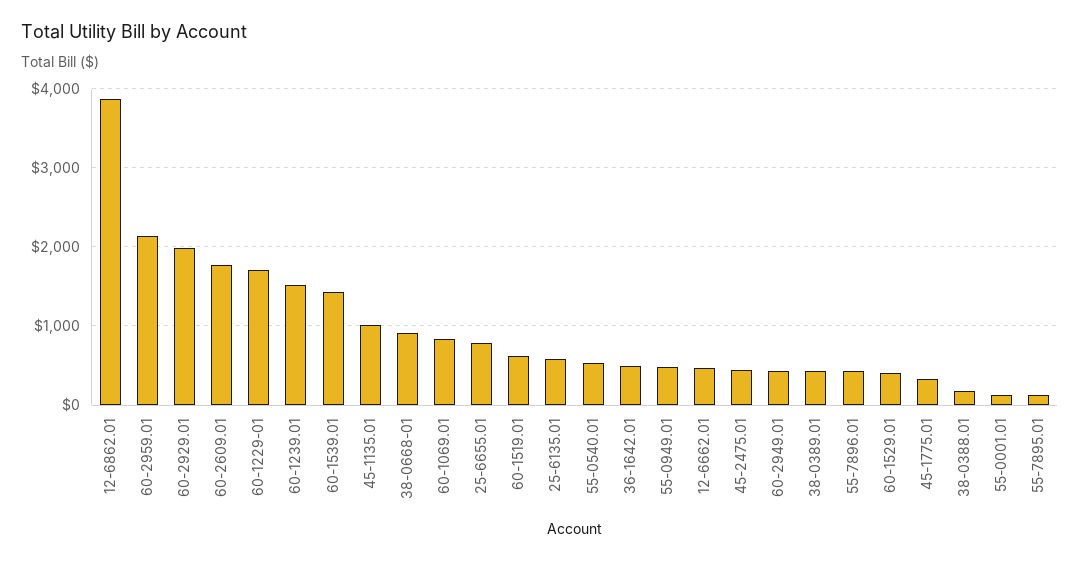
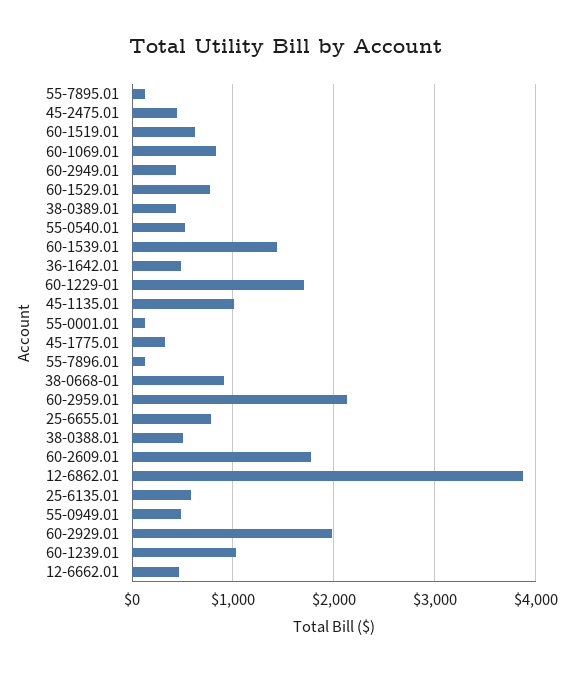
  {
    "12-6862.01": 3900,
    "60-2959.01": 2100,
    "60-2929.01": 2000,
    "60-2609.01": 1800,
    "60-1229-01": 1700,
-   "60-1239.01": 1500,
+   "60-1239.01": 1000,
    "60-1539.01": 1400,
    "45-1135.01": 1000,
    "38-0668-01": 900,
    "60-1069.01": 800,
    "25-6655.01": 800,
    "60-1519.01": 600,
    "25-6135.01": 600,
    "55-0540.01": 500,
    "36-1642.01": 500,
    "55-0949.01": 500,
    "12-6662.01": 500,
    "45-2475.01": 400,
    "60-2949.01": 400,
    "38-0389.01": 400,
-   "55-7896.01": 400,
+   "55-7896.01": 100,
-   "60-1529.01": 400,
+   "60-1529.01": 800,
    "45-1775.01": 300,
-   "38-0388.01": 200,
+   "38-0388.01": 500,
    "55-0001.01": 100,
    "55-7895.01": 100
  }

